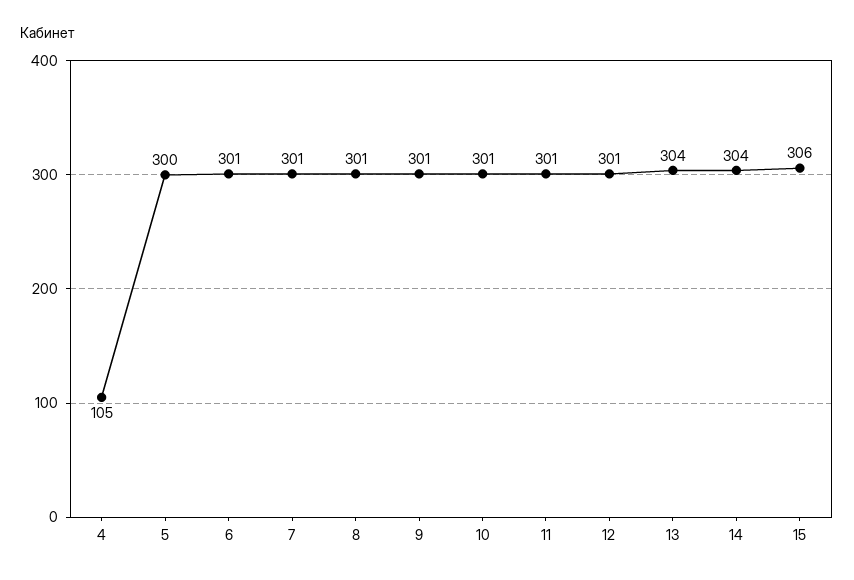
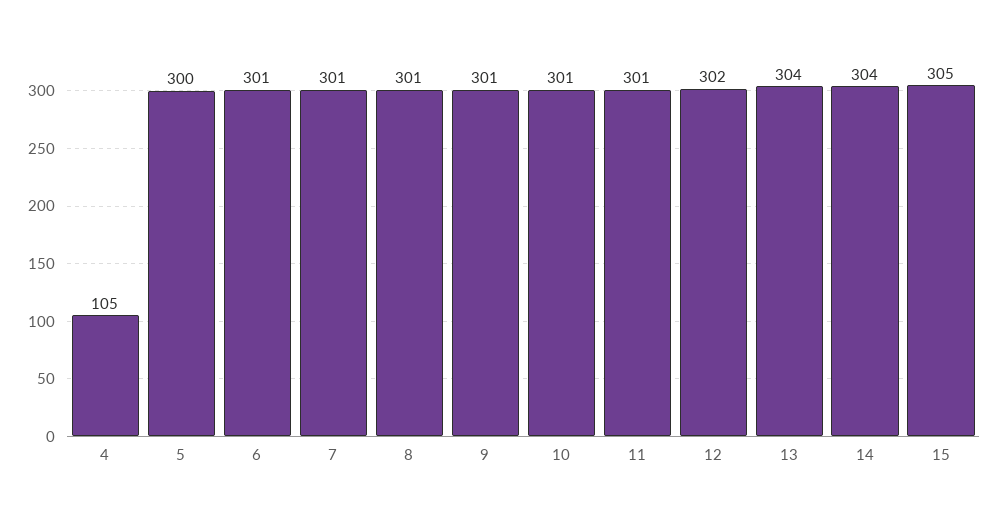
  {
    "4": 105,
    "5": 300,
    "6": 301,
    "7": 301,
    "8": 301,
    "9": 301,
    "10": 301,
    "11": 301,
-   "12": 301,
+   "12": 302,
    "13": 304,
    "14": 304,
-   "15": 306
+   "15": 305
  }

